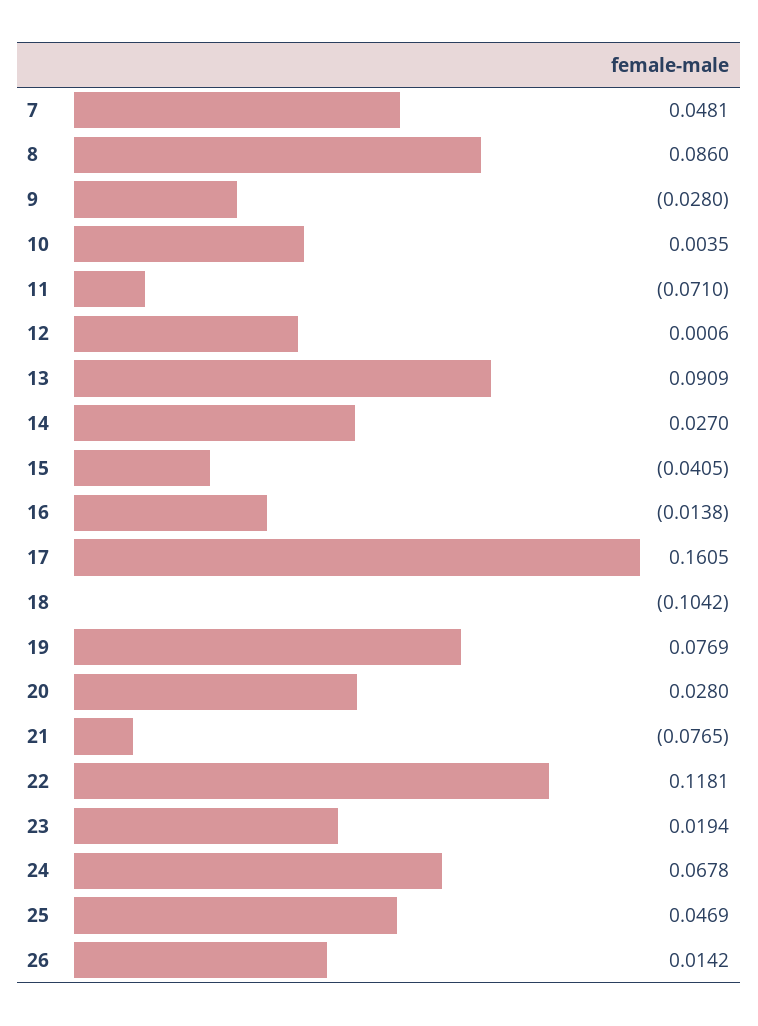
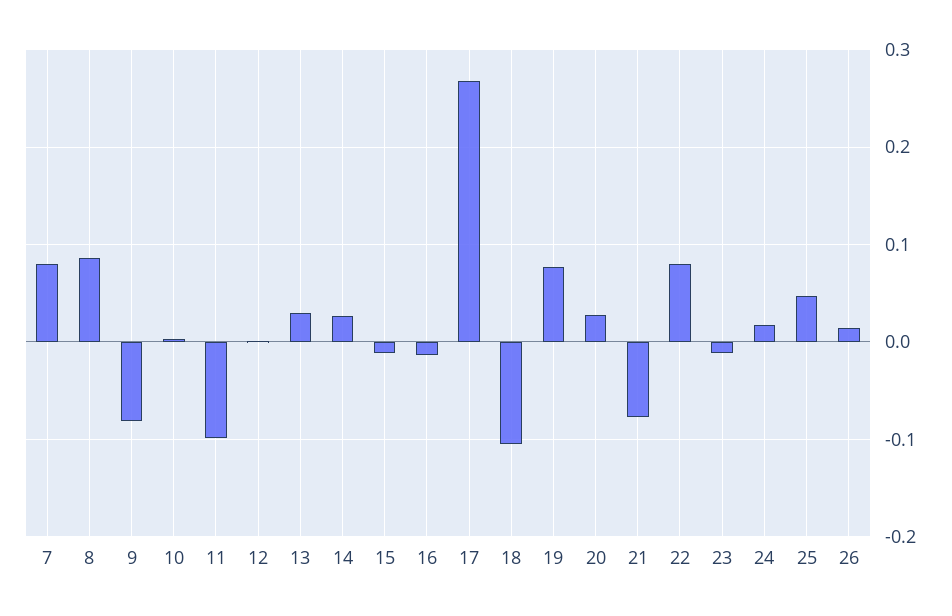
  {
-   "7": 0.0481,
+   "7": 0.08,
    "8": 0.086,
-   "9": -0.028,
+   "9": -0.08,
    "10": 0.0035,
-   "11": -0.071,
+   "11": -0.1,
    "12": 0.0006,
-   "13": 0.0909,
+   "13": 0.03,
    "14": 0.027,
-   "15": -0.0405,
+   "15": -0.01,
    "16": -0.0138,
-   "17": 0.1605,
+   "17": 0.27,
    "18": -0.1042,
    "19": 0.0769,
    "20": 0.028,
    "21": -0.0765,
-   "22": 0.1181,
+   "22": 0.08,
-   "23": 0.0194,
+   "23": -0.01,
-   "24": 0.0678,
+   "24": 0.02,
    "25": 0.0469,
    "26": 0.0142
  }

